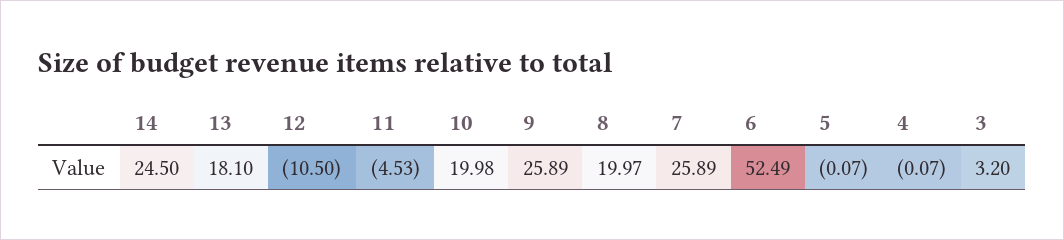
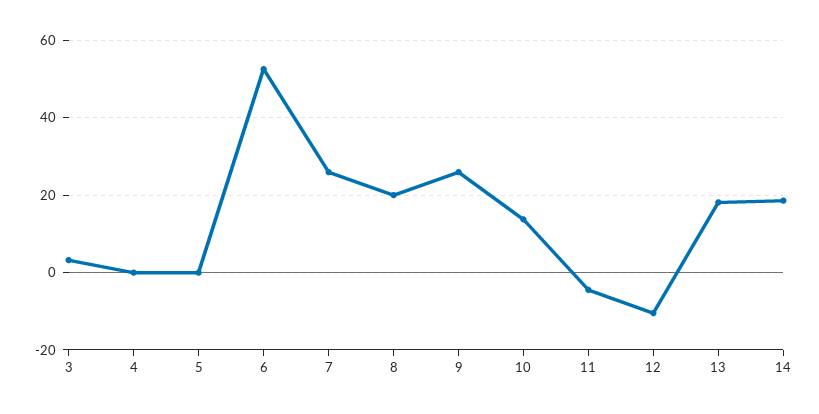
  {
-   "14": 24.5,
+   "14": 18,
    "13": 18.1,
    "12": -10.5,
    "11": -4.53,
-   "10": 19.98,
+   "10": 14,
    "9": 25.89,
    "8": 19.97,
    "7": 25.89,
    "6": 52.49,
    "5": -0.07,
    "4": -0.07,
    "3": 3.2
  }

